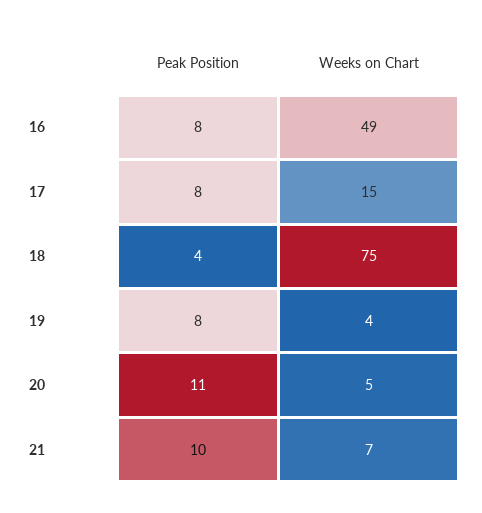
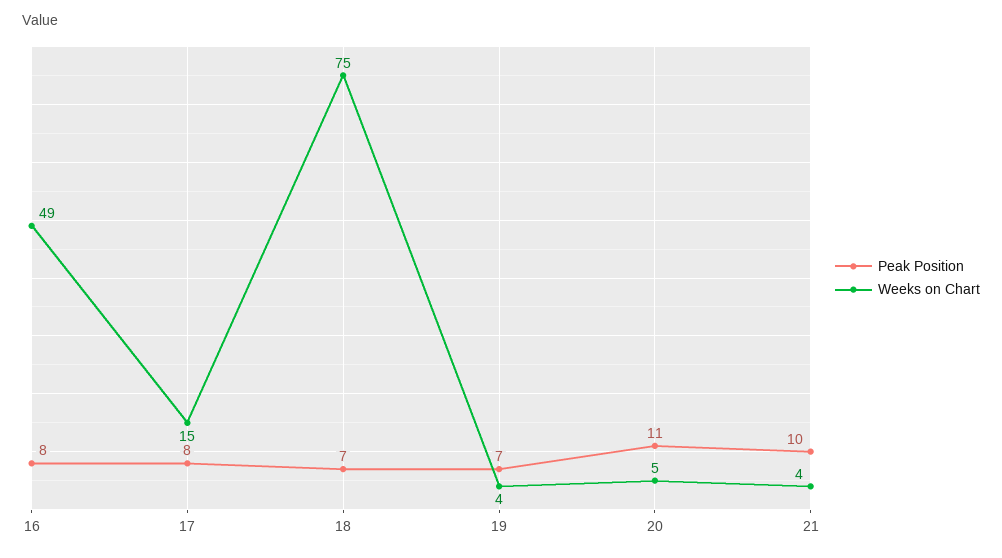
  {
    "Peak Position": {
      "16": 8,
      "17": 8,
-     "18": 4,
+     "18": 7,
-     "19": 8,
+     "19": 7,
      "20": 11,
      "21": 10
    },
    "Weeks on Chart": {
      "16": 49,
      "17": 15,
      "18": 75,
      "19": 4,
      "20": 5,
-     "21": 7
+     "21": 4
    }
  }

